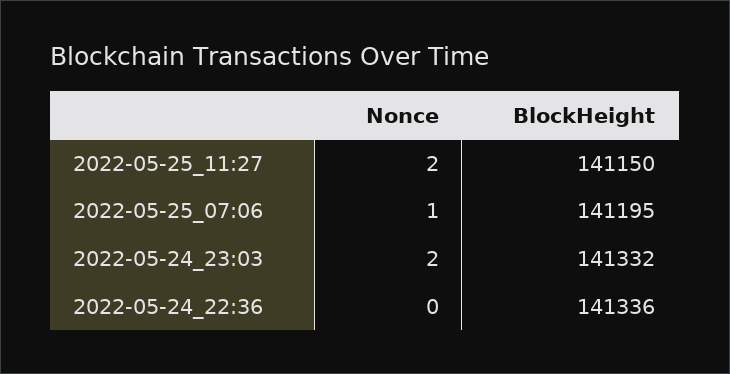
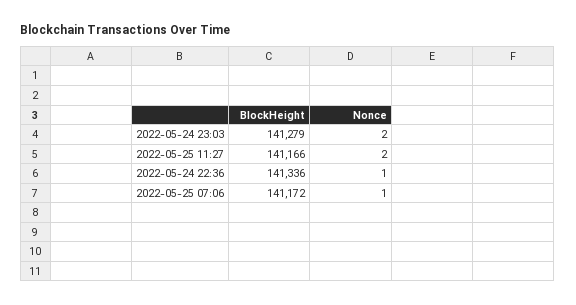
  {
    "Nonce": {
      "2022-05-25_11:27": 2,
      "2022-05-25_07:06": 1,
      "2022-05-24_23:03": 2,
-     "2022-05-24_22:36": 0
+     "2022-05-24_22:36": 1
    },
    "BlockHeight": {
-     "2022-05-25_11:27": 141150,
+     "2022-05-25_11:27": 141166,
-     "2022-05-25_07:06": 141195,
+     "2022-05-25_07:06": 141172,
-     "2022-05-24_23:03": 141332,
+     "2022-05-24_23:03": 141279,
      "2022-05-24_22:36": 141336
    }
  }

